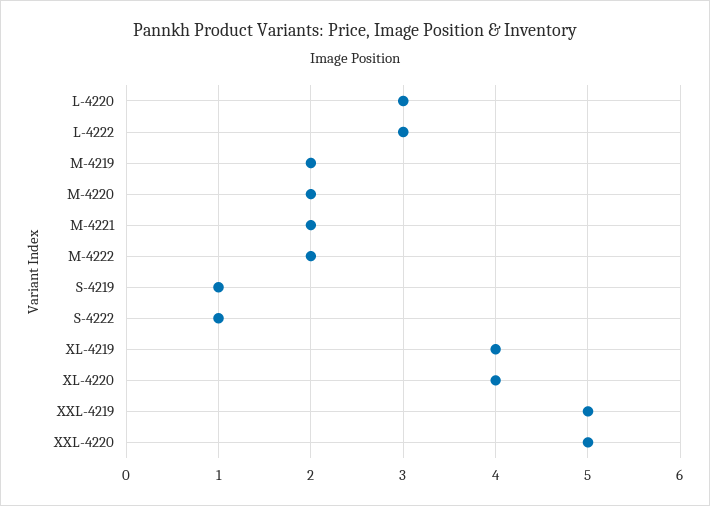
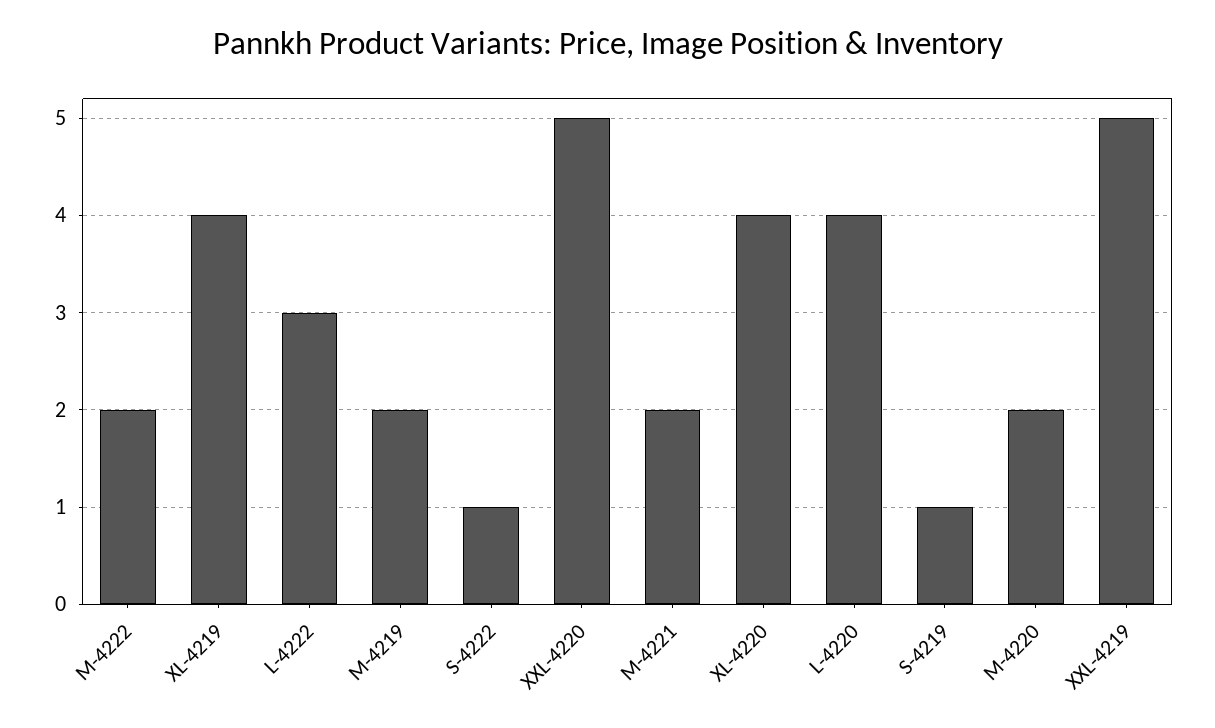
  {
-   "L-4220": 3,
+   "L-4220": 4,
    "L-4222": 3,
    "M-4219": 2,
    "M-4220": 2,
    "M-4221": 2,
    "M-4222": 2,
    "S-4219": 1,
    "S-4222": 1,
    "XL-4219": 4,
    "XL-4220": 4,
    "XXL-4219": 5,
    "XXL-4220": 5
  }

